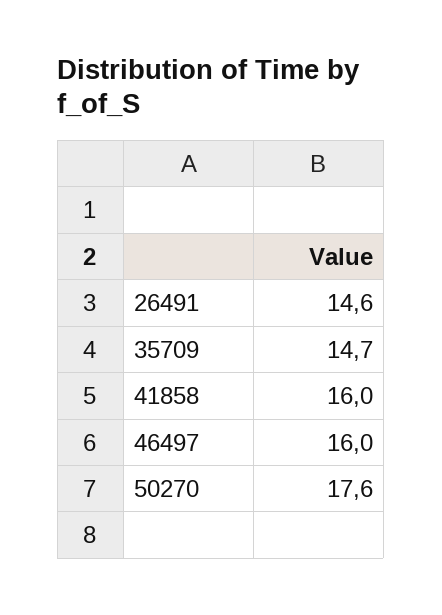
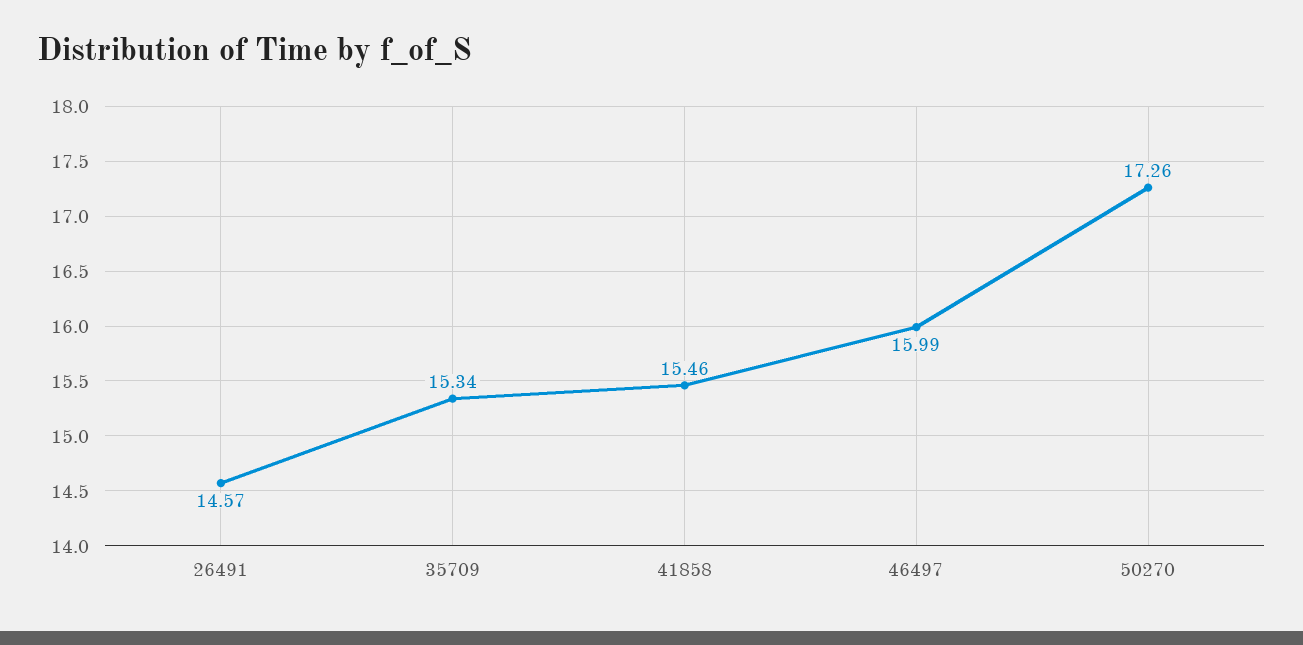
  {
    "26491": 14.57,
-   "35709": 14.7,
+   "35709": 15.34,
-   "41858": 16,
+   "41858": 15.46,
    "46497": 15.99,
-   "50270": 17.6
+   "50270": 17.26
  }

